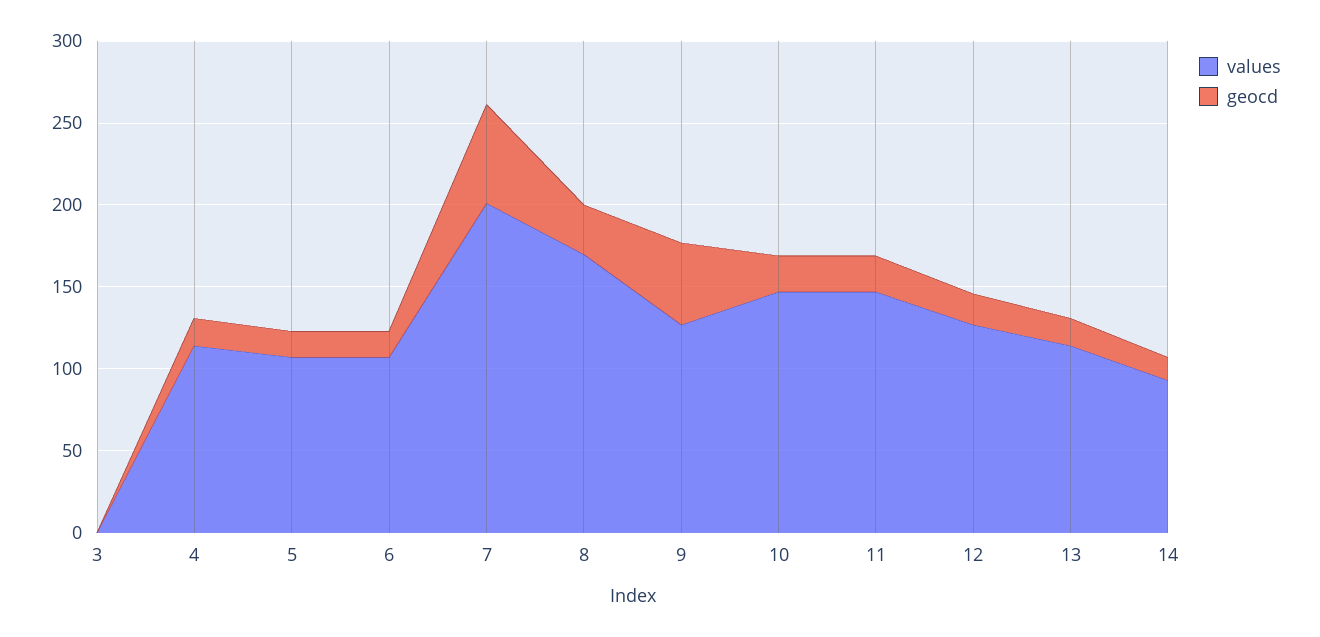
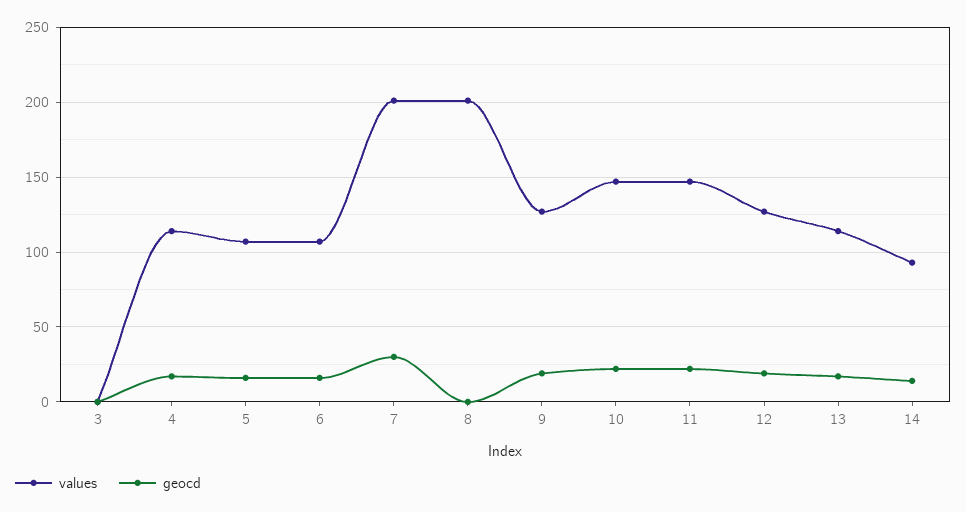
  {
    "values": {
      "3": 0,
      "4": 115,
      "5": 105,
      "6": 105,
      "7": 200,
-     "8": 170,
+     "8": 200,
      "9": 125,
      "10": 145,
      "11": 145,
      "12": 125,
      "13": 115,
      "14": 95
    },
    "geocd": {
      "3": 0,
      "4": 15,
      "5": 15,
      "6": 15,
-     "7": 60,
+     "7": 30,
-     "8": 30,
+     "8": 0,
-     "9": 50,
+     "9": 20,
      "10": 20,
      "11": 20,
      "12": 20,
      "13": 15,
      "14": 15
    }
  }

